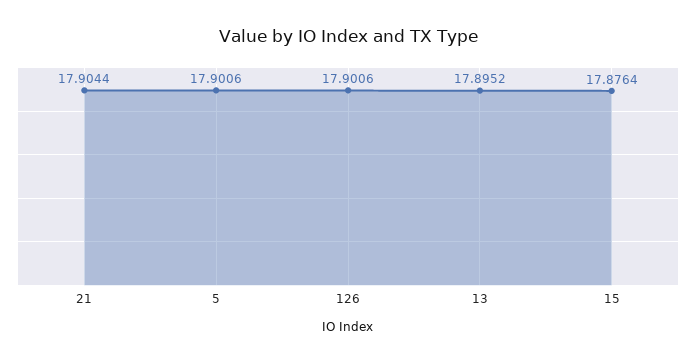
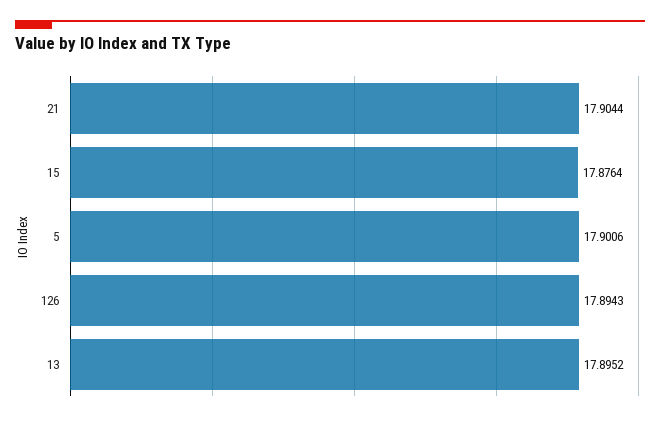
  {
    "21": 17.9044,
    "5": 17.9006,
-   "126": 17.9006,
+   "126": 17.8943,
    "13": 17.8952,
    "15": 17.8764
  }

